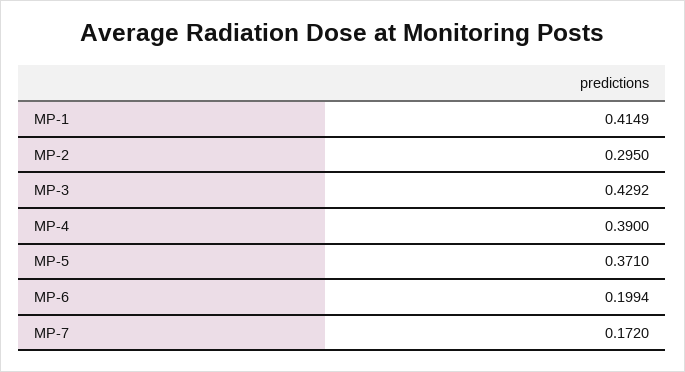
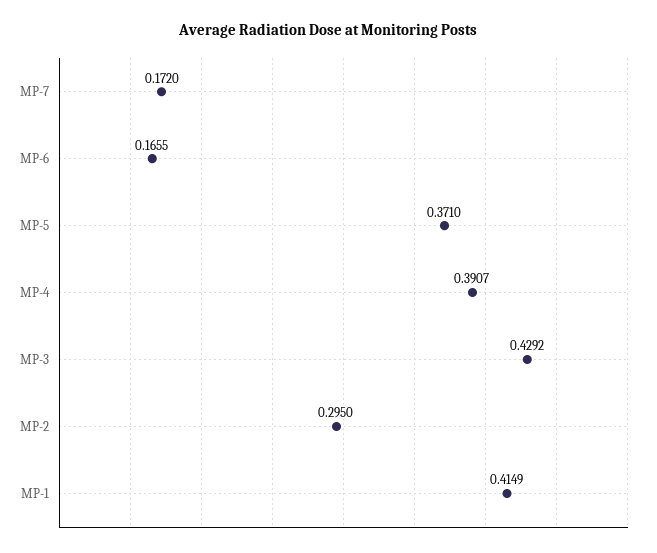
  {
    "MP-1": 0.4149,
    "MP-2": 0.295,
    "MP-3": 0.4292,
-   "MP-4": 0.39,
+   "MP-4": 0.3907,
    "MP-5": 0.371,
-   "MP-6": 0.1994,
+   "MP-6": 0.1655,
    "MP-7": 0.172
  }

